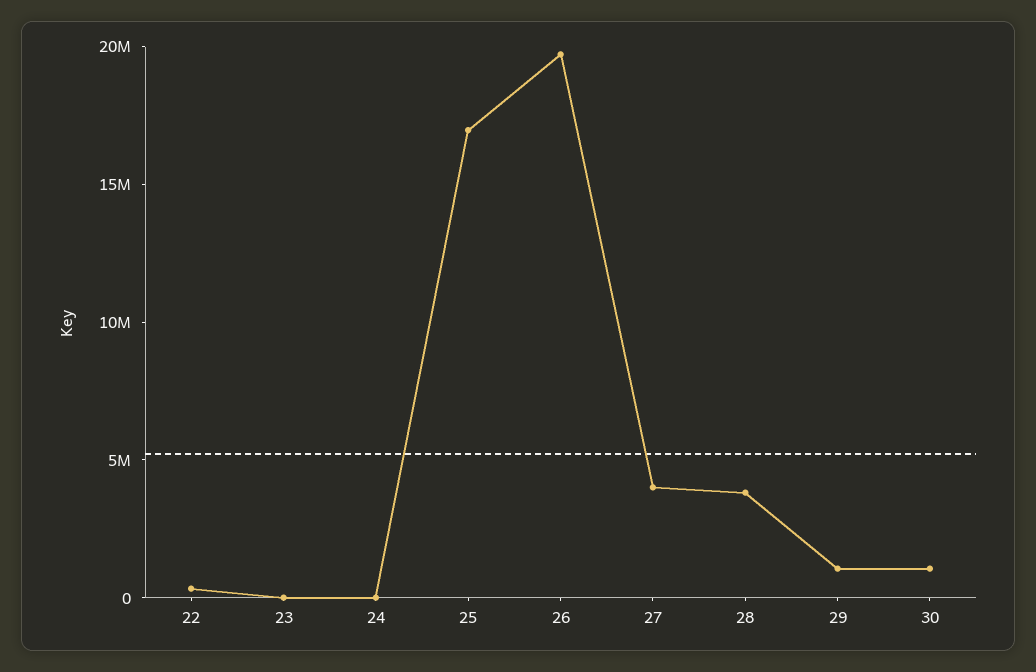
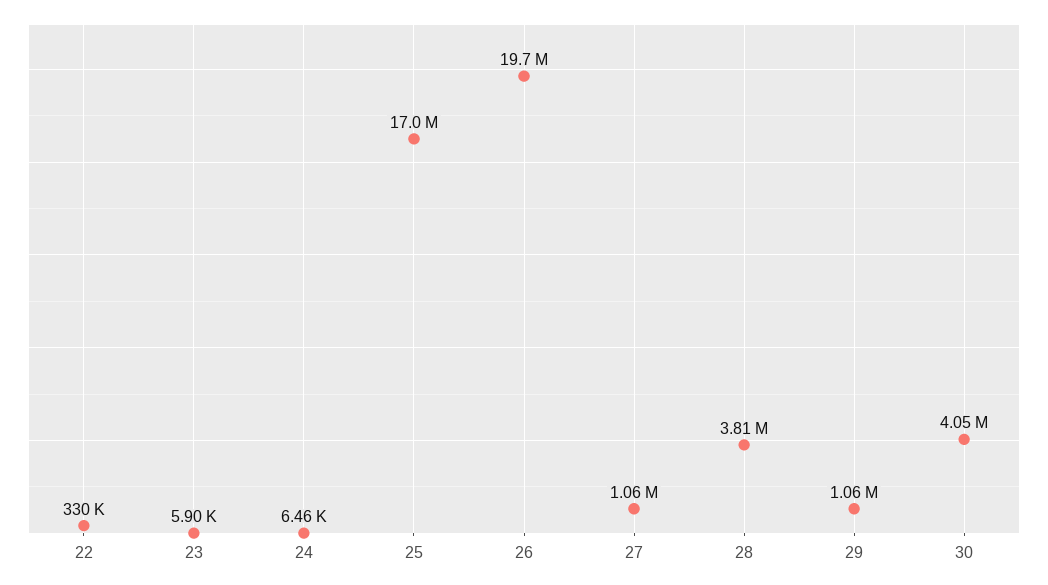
  {
    "22": 330000,
    "23": 5900,
    "24": 6460,
    "25": 17000000,
    "26": 19700000,
-   "27": 4000000,
+   "27": 1060000,
    "28": 3810000,
    "29": 1060000,
-   "30": 1000000
+   "30": 4050000
  }

